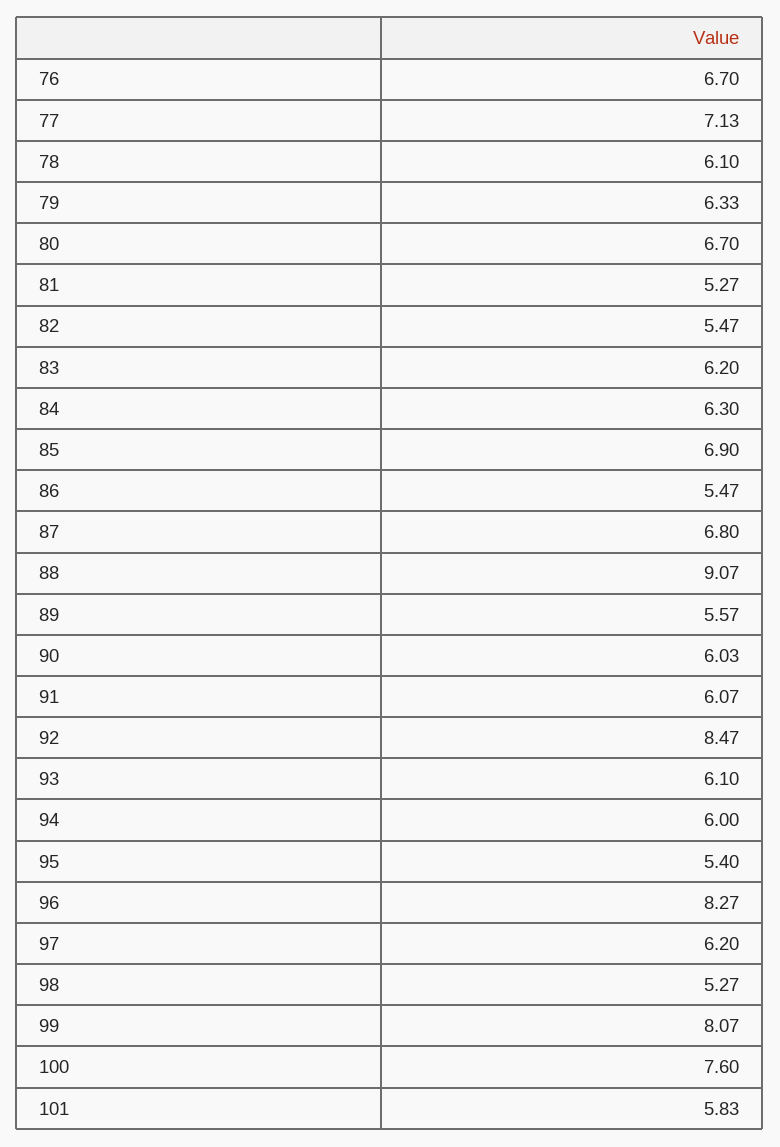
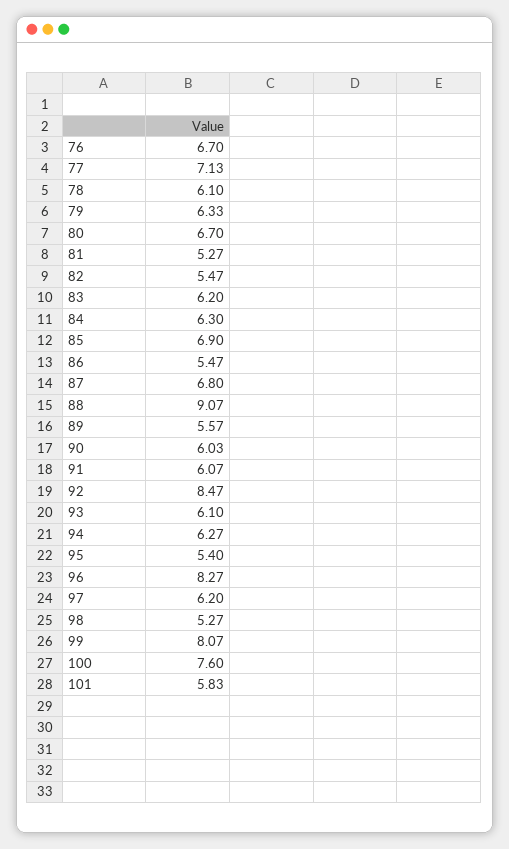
  {
    "76": 6.7,
    "77": 7.13,
    "78": 6.1,
    "79": 6.33,
    "80": 6.7,
    "81": 5.27,
    "82": 5.47,
    "83": 6.2,
    "84": 6.3,
    "85": 6.9,
    "86": 5.47,
    "87": 6.8,
    "88": 9.07,
    "89": 5.57,
    "90": 6.03,
    "91": 6.07,
    "92": 8.47,
    "93": 6.1,
-   "94": 6,
+   "94": 6.27,
    "95": 5.4,
    "96": 8.27,
    "97": 6.2,
    "98": 5.27,
    "99": 8.07,
    "100": 7.6,
    "101": 5.83
  }

